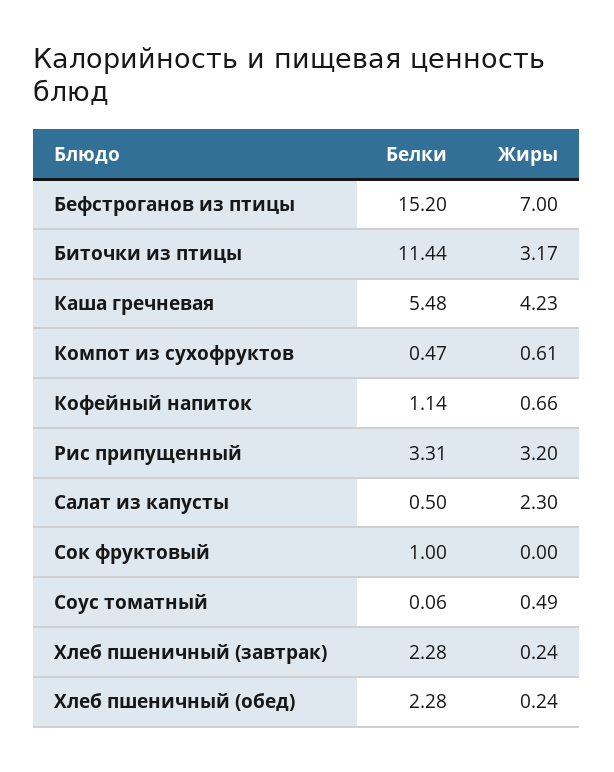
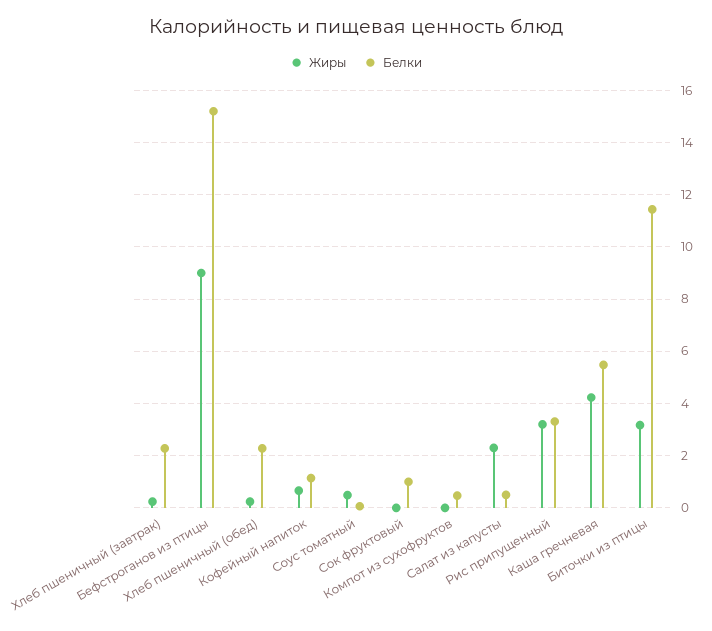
  {
    "Белки": {
      "Бефстроганов из птицы": 15.2,
      "Биточки из птицы": 11.44,
      "Каша гречневая": 5.48,
      "Компот из сухофруктов": 0.47,
      "Кофейный напиток": 1.14,
      "Рис припущенный": 3.31,
      "Салат из капусты": 0.5,
      "Сок фруктовый": 1,
      "Соус томатный": 0.06,
      "Хлеб пшеничный (завтрак)": 2.28,
      "Хлеб пшеничный (обед)": 2.28
    },
    "Жиры": {
-     "Бефстроганов из птицы": 7,
+     "Бефстроганов из птицы": 9,
      "Биточки из птицы": 3.17,
      "Каша гречневая": 4.23,
-     "Компот из сухофруктов": 0.61,
+     "Компот из сухофруктов": 0,
      "Кофейный напиток": 0.66,
      "Рис припущенный": 3.2,
      "Салат из капусты": 2.3,
      "Сок фруктовый": 0,
      "Соус томатный": 0.49,
      "Хлеб пшеничный (завтрак)": 0.24,
      "Хлеб пшеничный (обед)": 0.24
    }
  }

